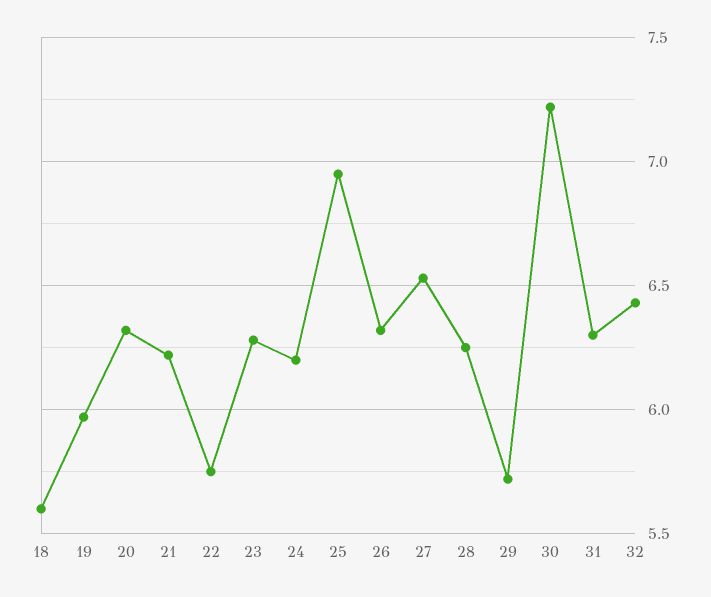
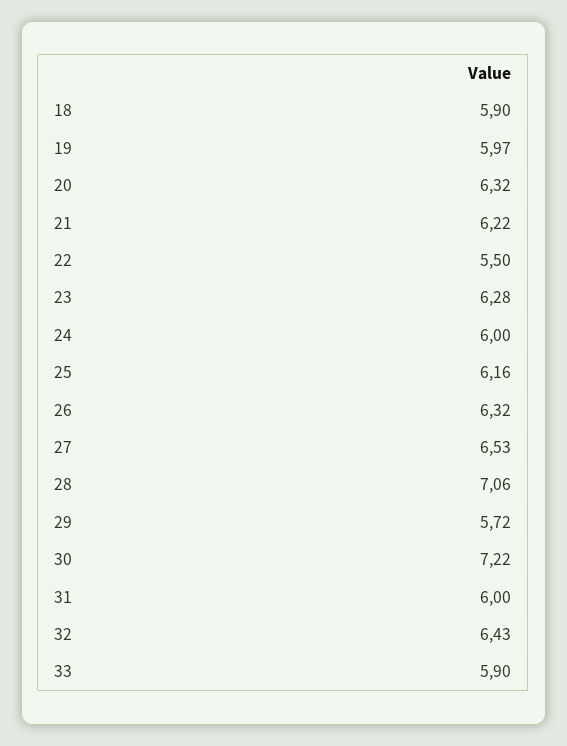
  {
-   "18": 5.6,
+   "18": 5.9,
    "19": 5.97,
    "20": 6.32,
    "21": 6.22,
-   "22": 5.75,
+   "22": 5.5,
    "23": 6.28,
-   "24": 6.2,
+   "24": 6,
-   "25": 6.95,
+   "25": 6.16,
    "26": 6.32,
    "27": 6.53,
-   "28": 6.25,
+   "28": 7.06,
    "29": 5.72,
    "30": 7.22,
-   "31": 6.3,
+   "31": 6,
-   "32": 6.43
+   "32": 6.43,
+   "33": 5.9
  }

